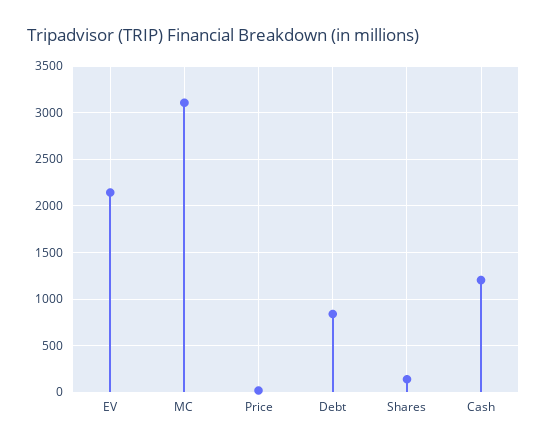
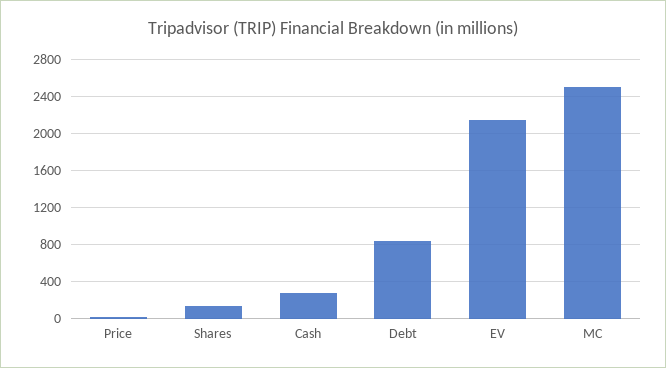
  {
    "EV": 2100,
-   "MC": 3100,
+   "MC": 2500,
    "Price": 0,
    "Debt": 800,
    "Shares": 100,
-   "Cash": 1200
+   "Cash": 300
  }

